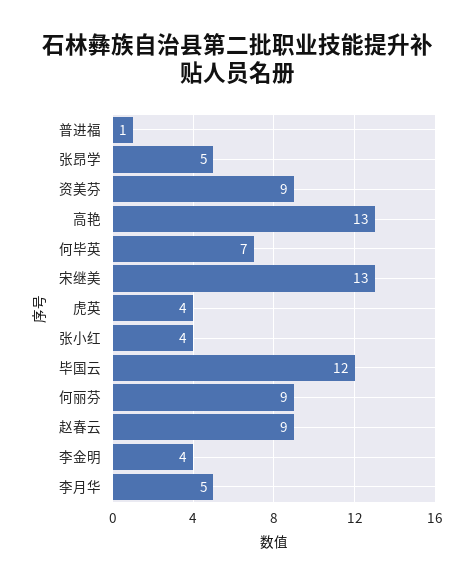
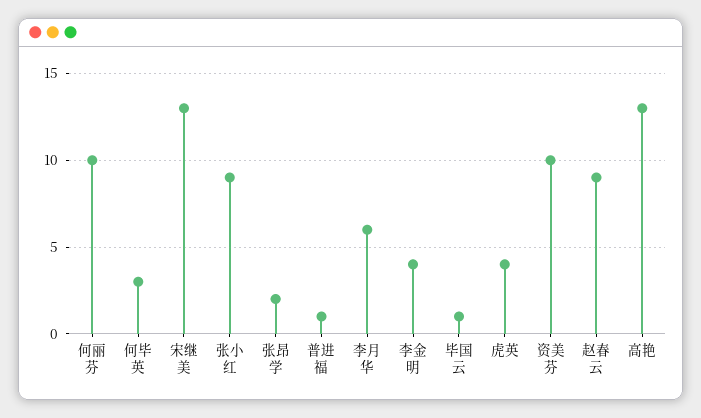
  {
    "普进福": 1,
-   "张昂学": 5,
+   "张昂学": 2,
-   "资美芬": 9,
+   "资美芬": 10,
    "高艳": 13,
-   "何毕英": 7,
+   "何毕英": 3,
    "宋继美": 13,
    "虎英": 4,
-   "张小红": 4,
+   "张小红": 9,
-   "毕国云": 12,
+   "毕国云": 1,
-   "何丽芬": 9,
+   "何丽芬": 10,
    "赵春云": 9,
    "李金明": 4,
-   "李月华": 5
+   "李月华": 6
  }

